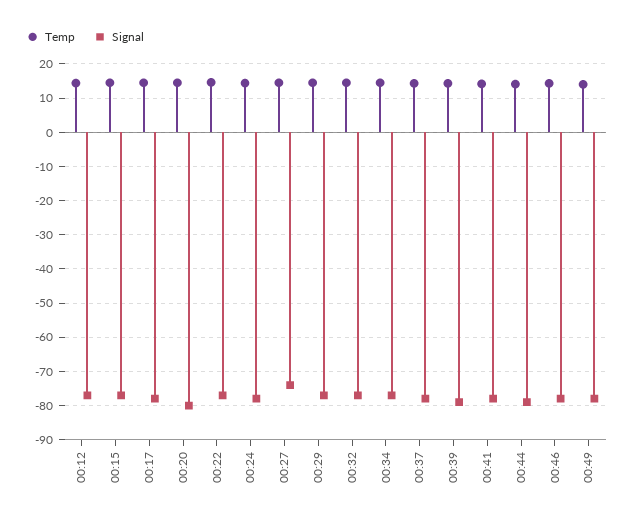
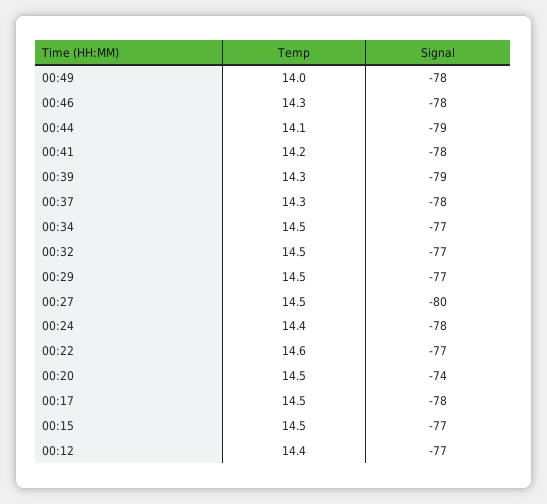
  {
    "Temp": {
      "00:12": 14.4,
      "00:15": 14.5,
      "00:17": 14.5,
      "00:20": 14.5,
      "00:22": 14.6,
      "00:24": 14.4,
      "00:27": 14.5,
      "00:29": 14.5,
      "00:32": 14.5,
      "00:34": 14.5,
      "00:37": 14.3,
      "00:39": 14.3,
      "00:41": 14.2,
      "00:44": 14.1,
      "00:46": 14.3,
      "00:49": 14
    },
    "Signal": {
      "00:12": -77,
      "00:15": -77,
      "00:17": -78,
-     "00:20": -80,
+     "00:20": -74,
      "00:22": -77,
      "00:24": -78,
-     "00:27": -74,
+     "00:27": -80,
      "00:29": -77,
      "00:32": -77,
      "00:34": -77,
      "00:37": -78,
      "00:39": -79,
      "00:41": -78,
      "00:44": -79,
      "00:46": -78,
      "00:49": -78
    }
  }

